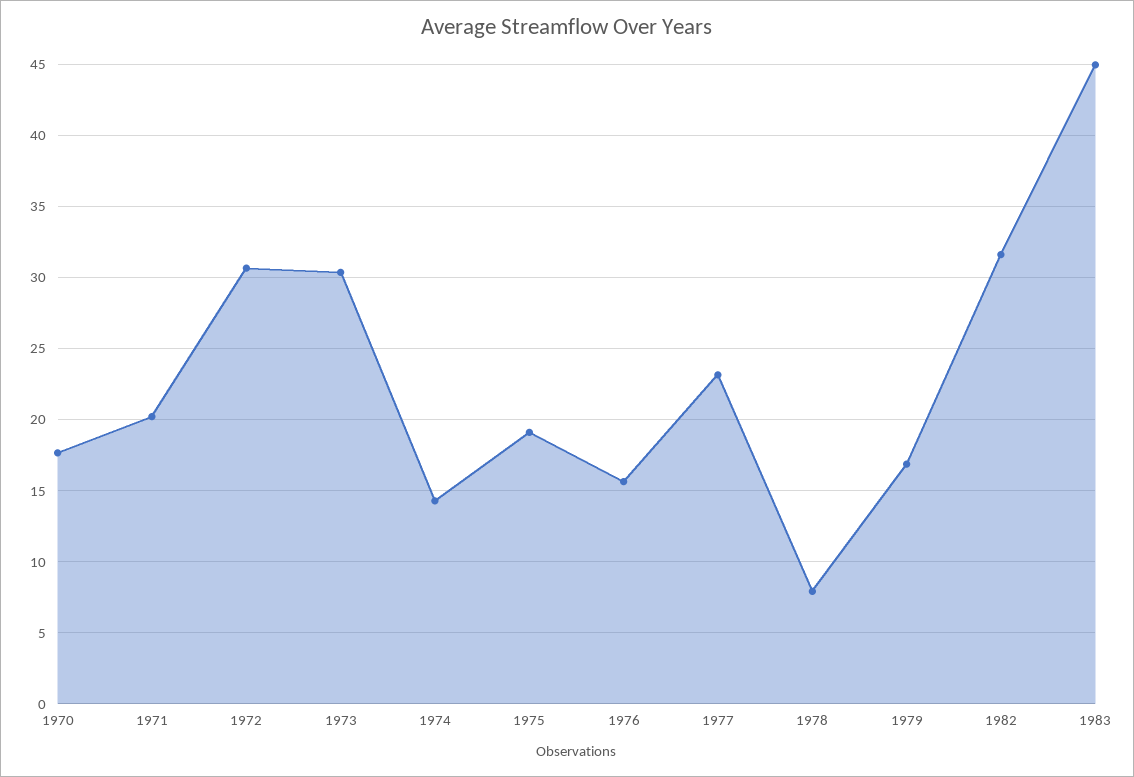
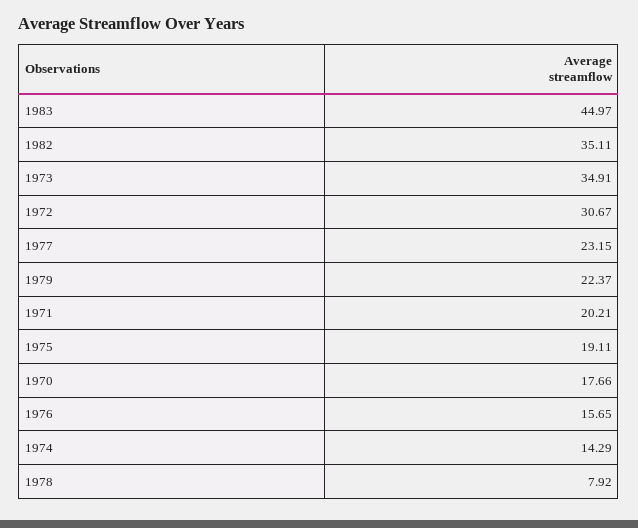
  {
    "1970": 17.66,
    "1971": 20.21,
    "1972": 30.67,
-   "1973": 30.5,
+   "1973": 34.91,
    "1974": 14.29,
    "1975": 19.11,
    "1976": 15.65,
    "1977": 23.15,
    "1978": 7.92,
-   "1979": 17,
+   "1979": 22.37,
-   "1982": 31.5,
+   "1982": 35.11,
    "1983": 44.97
  }

